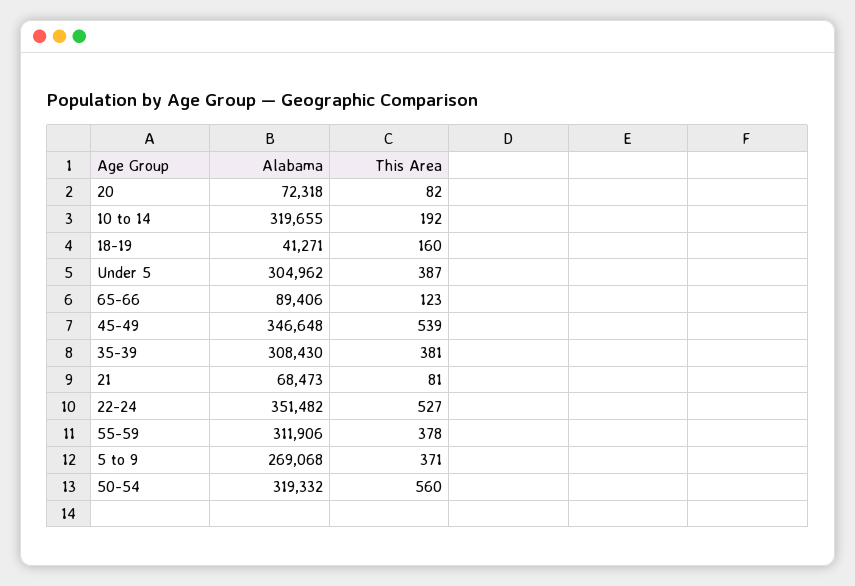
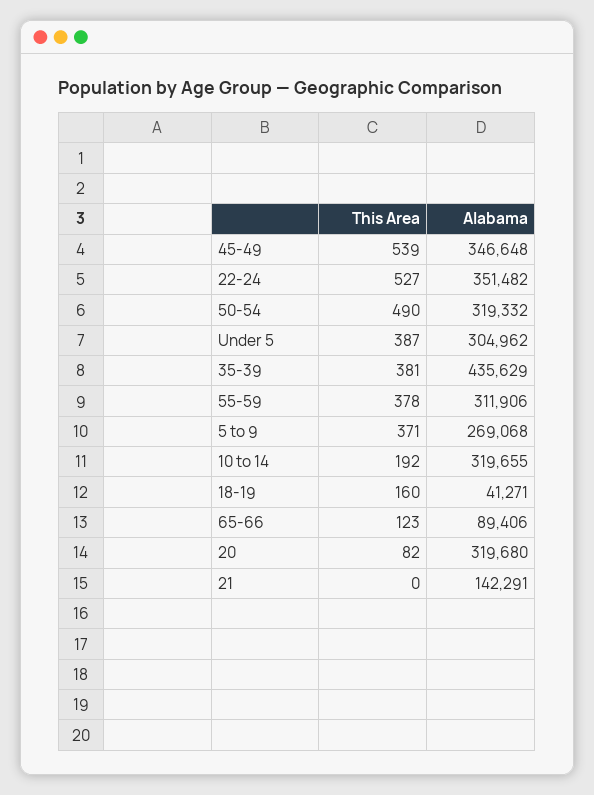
  {
    "Alabama": {
-     "20": 72318,
+     "20": 319680,
      "10 to 14": 319655,
      "18-19": 41271,
      "Under 5": 304962,
      "65-66": 89406,
      "45-49": 346648,
-     "35-39": 308430,
+     "35-39": 435629,
-     "21": 68473,
+     "21": 142291,
      "22-24": 351482,
      "55-59": 311906,
      "5 to 9": 269068,
      "50-54": 319332
    },
    "This Area": {
      "20": 82,
      "10 to 14": 192,
      "18-19": 160,
      "Under 5": 387,
      "65-66": 123,
      "45-49": 539,
      "35-39": 381,
-     "21": 81,
+     "21": 0,
      "22-24": 527,
      "55-59": 378,
      "5 to 9": 371,
-     "50-54": 560
+     "50-54": 490
    }
  }

